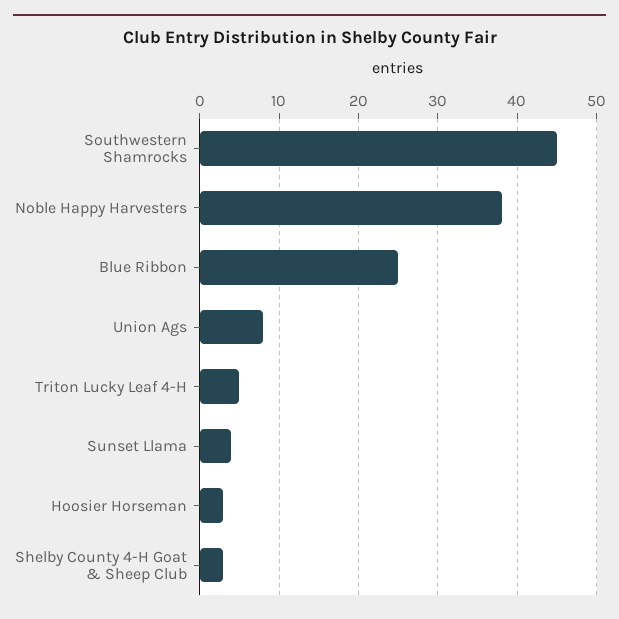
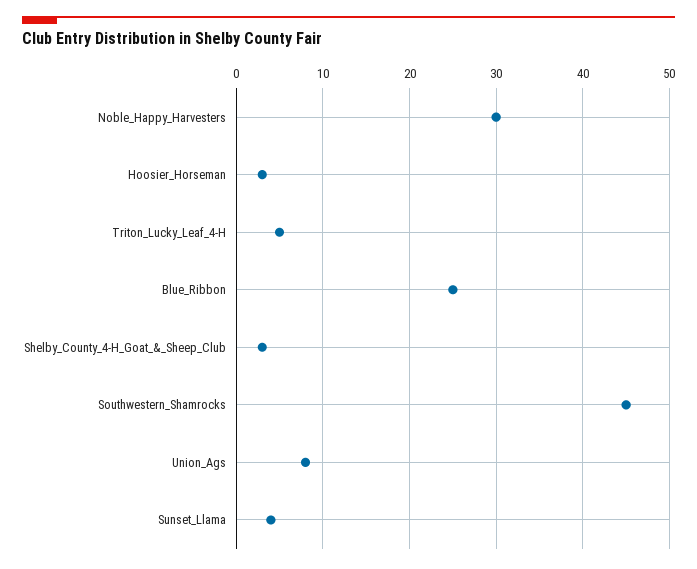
  {
    "Southwestern Shamrocks": 45,
-   "Noble Happy Harvesters": 38,
+   "Noble Happy Harvesters": 30,
    "Blue Ribbon": 25,
    "Union Ags": 8,
    "Triton Lucky Leaf 4-H": 5,
    "Sunset Llama": 4,
    "Hoosier Horseman": 3,
    "Shelby County 4-H Goat & Sheep Club": 3
  }

